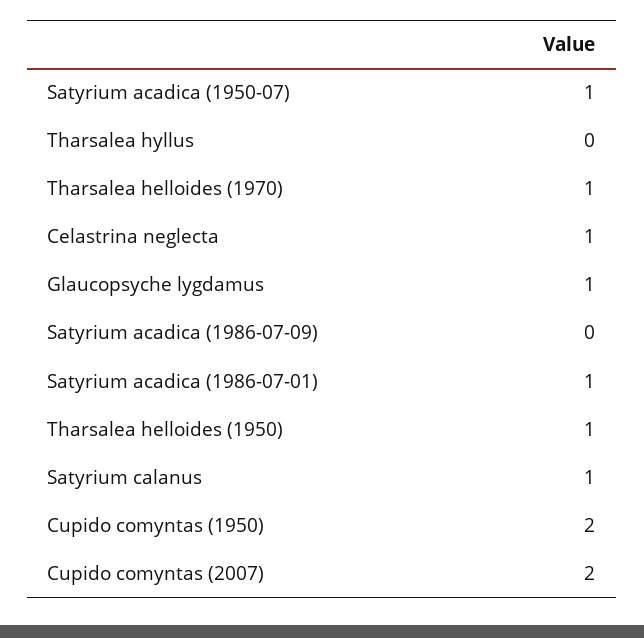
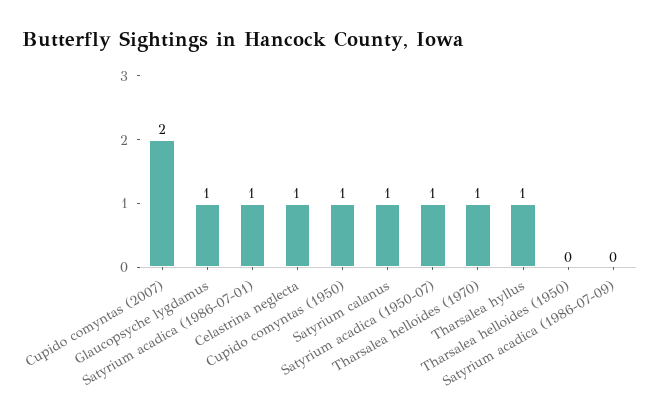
  {
    "Satyrium acadica (1950-07)": 1,
-   "Tharsalea hyllus": 0,
+   "Tharsalea hyllus": 1,
    "Tharsalea helloides (1970)": 1,
    "Celastrina neglecta": 1,
    "Glaucopsyche lygdamus": 1,
    "Satyrium acadica (1986-07-09)": 0,
    "Satyrium acadica (1986-07-01)": 1,
-   "Tharsalea helloides (1950)": 1,
+   "Tharsalea helloides (1950)": 0,
    "Satyrium calanus": 1,
-   "Cupido comyntas (1950)": 2,
+   "Cupido comyntas (1950)": 1,
    "Cupido comyntas (2007)": 2
  }

